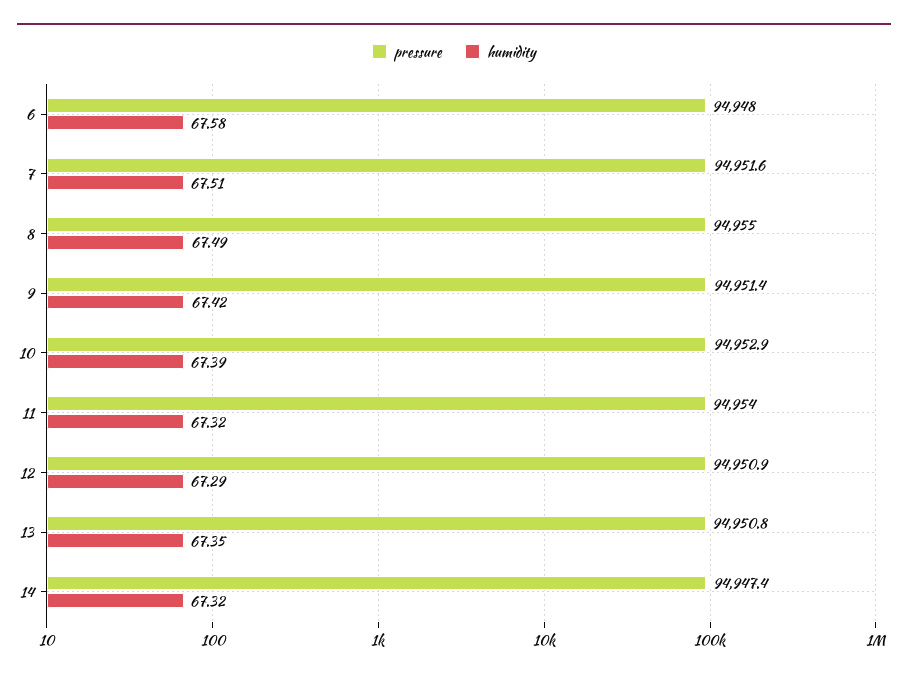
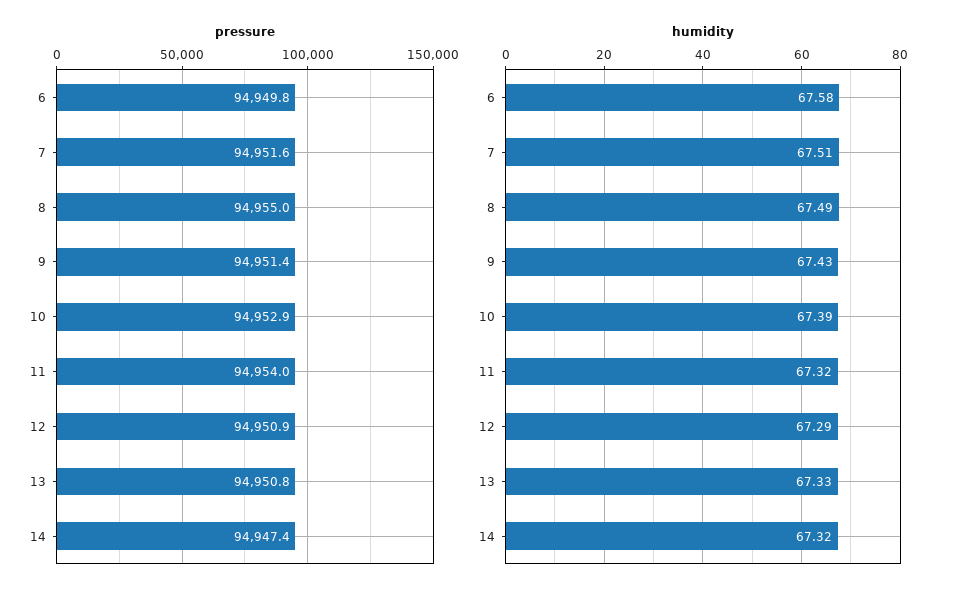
  {
    "pressure": {
-     "6": 94948,
+     "6": 94949.8,
      "7": 94951.6,
      "8": 94955,
      "9": 94951.4,
      "10": 94952.9,
      "11": 94954,
      "12": 94950.9,
      "13": 94950.8,
      "14": 94947.4
    },
    "humidity": {
      "6": 67.58,
      "7": 67.51,
      "8": 67.49,
-     "9": 67.42,
+     "9": 67.43,
      "10": 67.39,
      "11": 67.32,
      "12": 67.29,
-     "13": 67.35,
+     "13": 67.33,
      "14": 67.32
    }
  }

